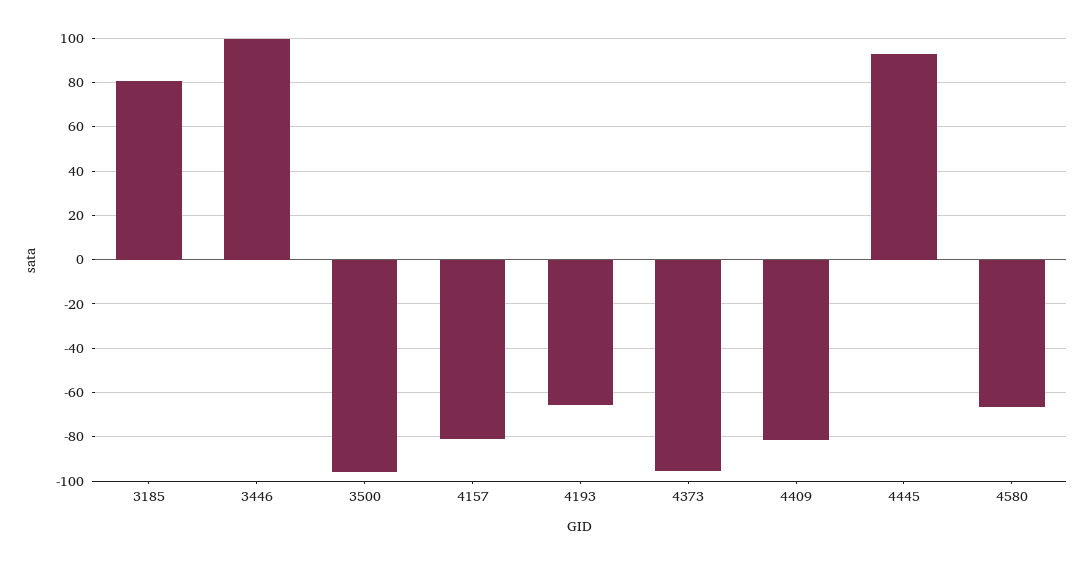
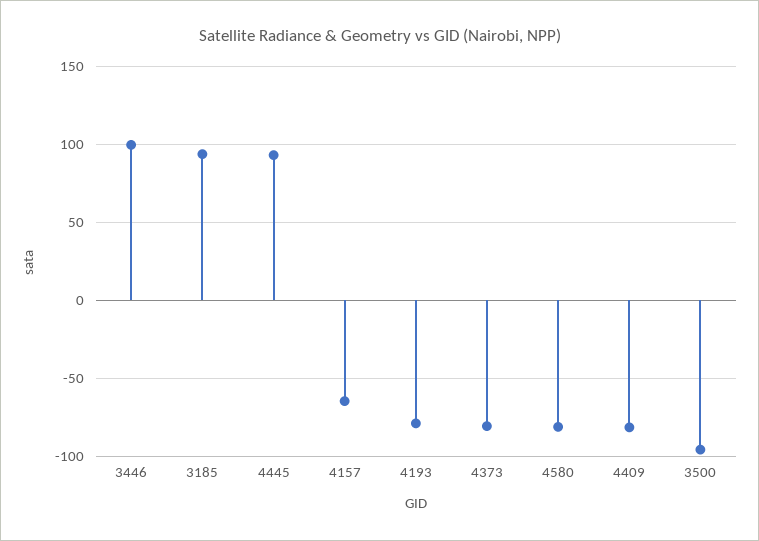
  {
-   "3185": 80,
+   "3185": 95,
    "3446": 100,
    "3500": -95,
-   "4157": -80,
+   "4157": -65,
-   "4193": -65,
+   "4193": -80,
-   "4373": -95,
+   "4373": -80,
    "4409": -80,
    "4445": 95,
-   "4580": -65
+   "4580": -80
  }

